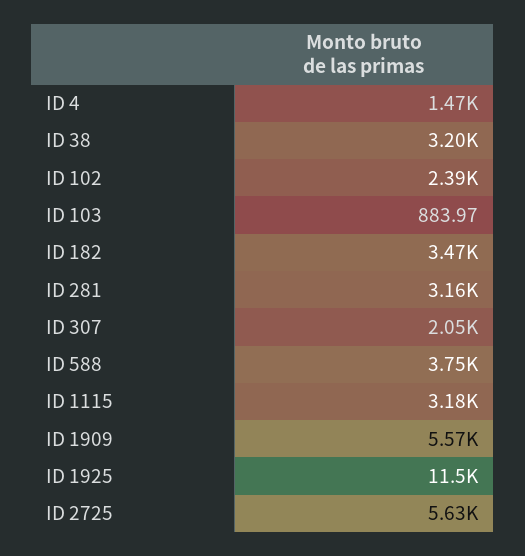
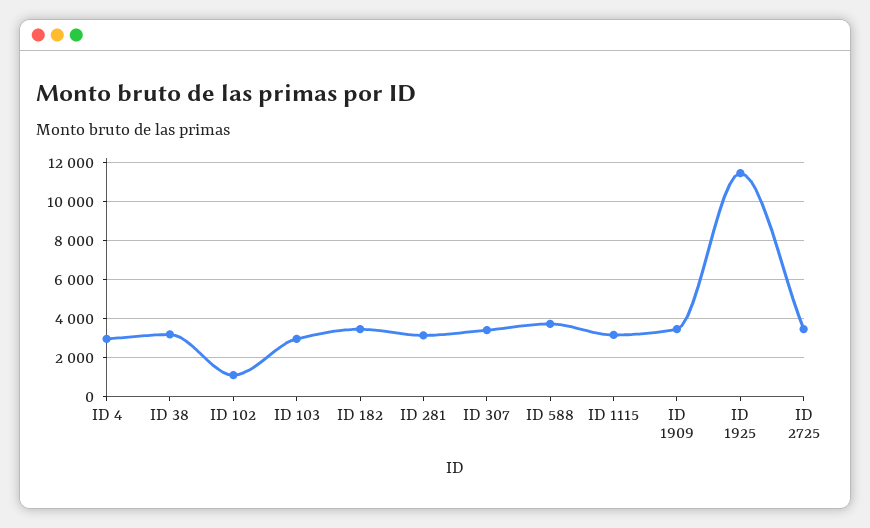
  {
-   "ID 4": 1470,
+   "ID 4": 3000,
    "ID 38": 3200,
-   "ID 102": 2390,
+   "ID 102": 1000,
-   "ID 103": 883.97,
+   "ID 103": 3000,
    "ID 182": 3470,
    "ID 281": 3160,
-   "ID 307": 2050,
+   "ID 307": 3500,
    "ID 588": 3750,
    "ID 1115": 3180,
-   "ID 1909": 5570,
+   "ID 1909": 3500,
    "ID 1925": 11500,
-   "ID 2725": 5630
+   "ID 2725": 3500
  }

